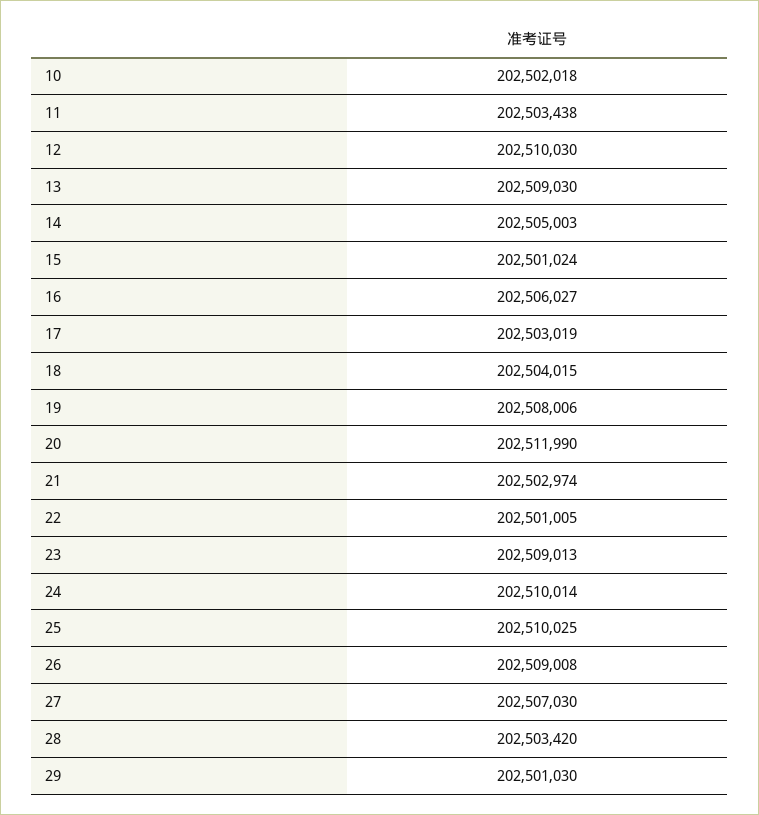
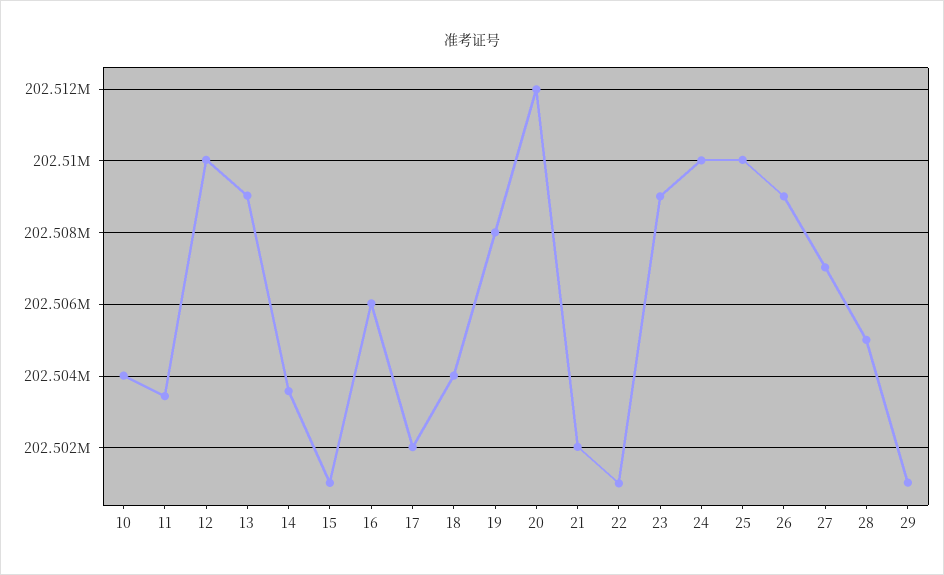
  {
-   "10": 202502018,
+   "10": 202504000,
    "11": 202503438,
    "12": 202510030,
    "13": 202509030,
-   "14": 202505003,
+   "14": 202503600,
    "15": 202501024,
    "16": 202506027,
-   "17": 202503019,
+   "17": 202502000,
    "18": 202504015,
    "19": 202508006,
    "20": 202511990,
-   "21": 202502974,
+   "21": 202502000,
    "22": 202501005,
    "23": 202509013,
    "24": 202510014,
    "25": 202510025,
    "26": 202509008,
    "27": 202507030,
-   "28": 202503420,
+   "28": 202505000,
    "29": 202501030
  }

